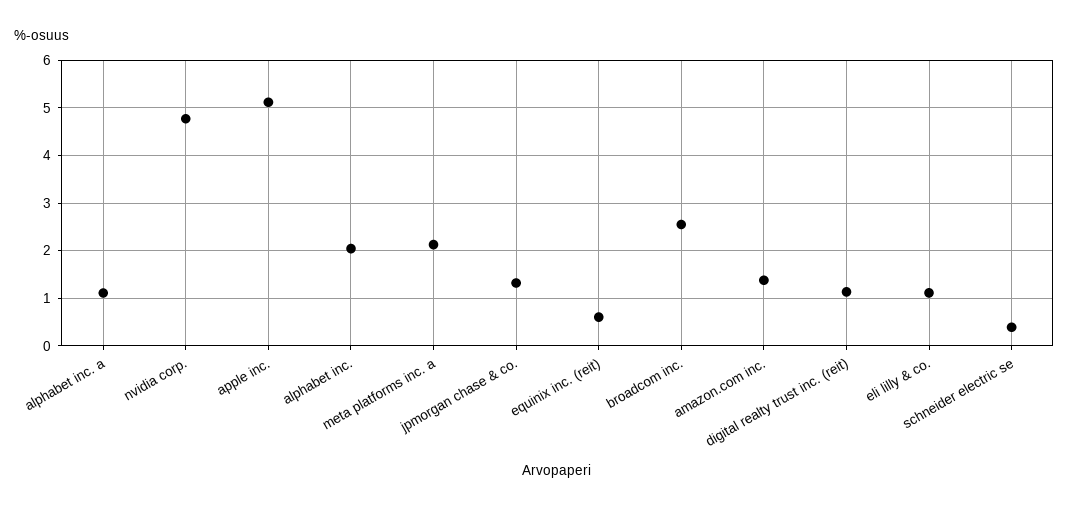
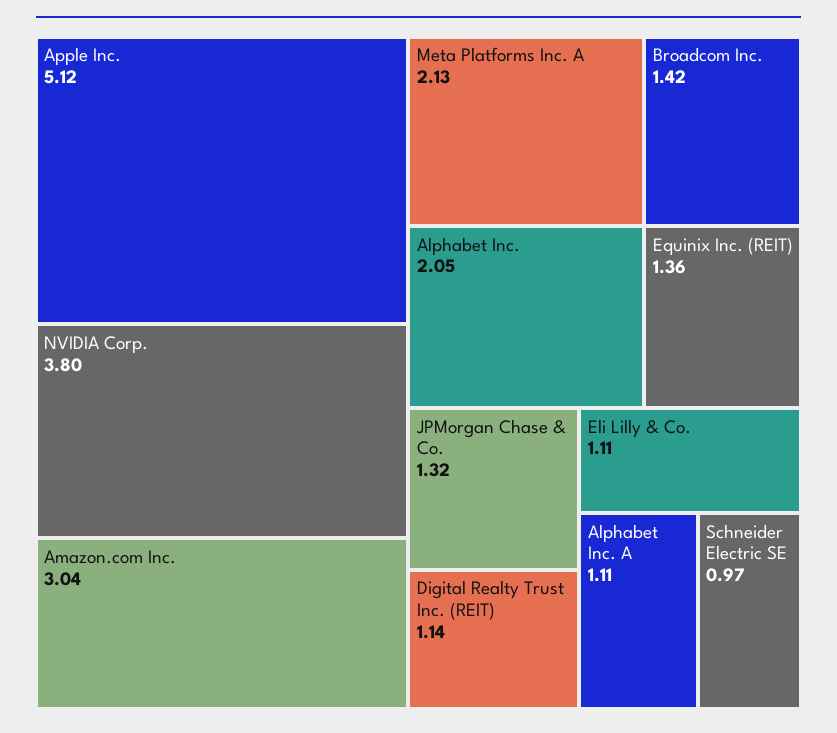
  {
    "alphabet inc. a": 1.11,
-   "nvidia corp.": 4.8,
+   "nvidia corp.": 3.8,
    "apple inc.": 5.12,
    "alphabet inc.": 2.05,
    "meta platforms inc. a": 2.13,
    "jpmorgan chase & co.": 1.32,
-   "equinix inc. (reit)": 0.6,
+   "equinix inc. (reit)": 1.36,
-   "broadcom inc.": 2.6,
+   "broadcom inc.": 1.42,
-   "amazon.com inc.": 1.4,
+   "amazon.com inc.": 3.04,
    "digital realty trust inc. (reit)": 1.14,
    "eli lilly & co.": 1.11,
-   "schneider electric se": 0.4
+   "schneider electric se": 0.97
  }

